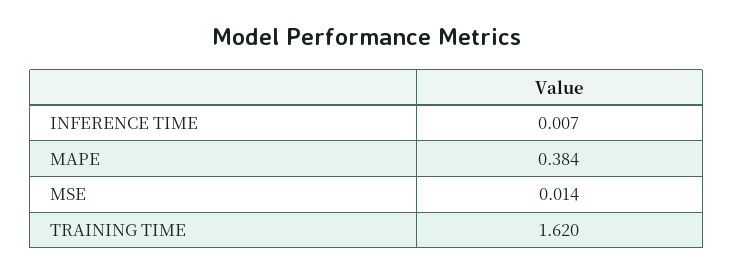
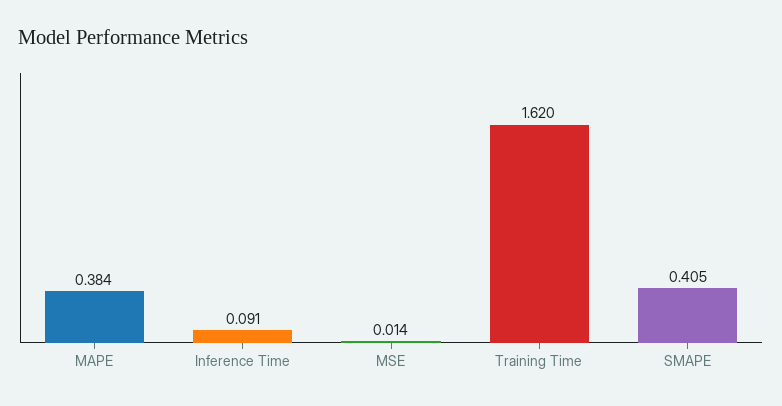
  {
-   "INFERENCE TIME": 0.007,
+   "INFERENCE TIME": 0.091,
    "MAPE": 0.384,
    "MSE": 0.014,
-   "TRAINING TIME": 1.62
+   "TRAINING TIME": 1.62,
+   "SMAPE": 0.405
  }

